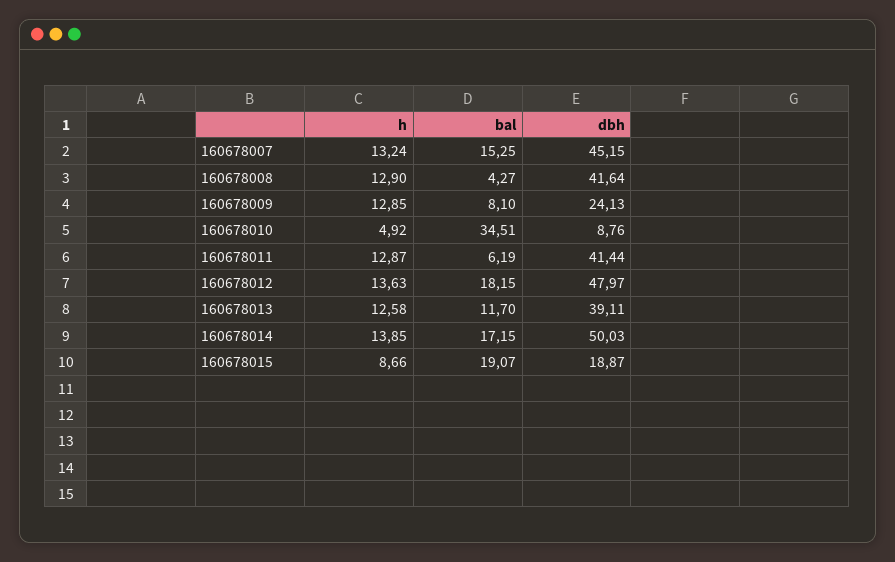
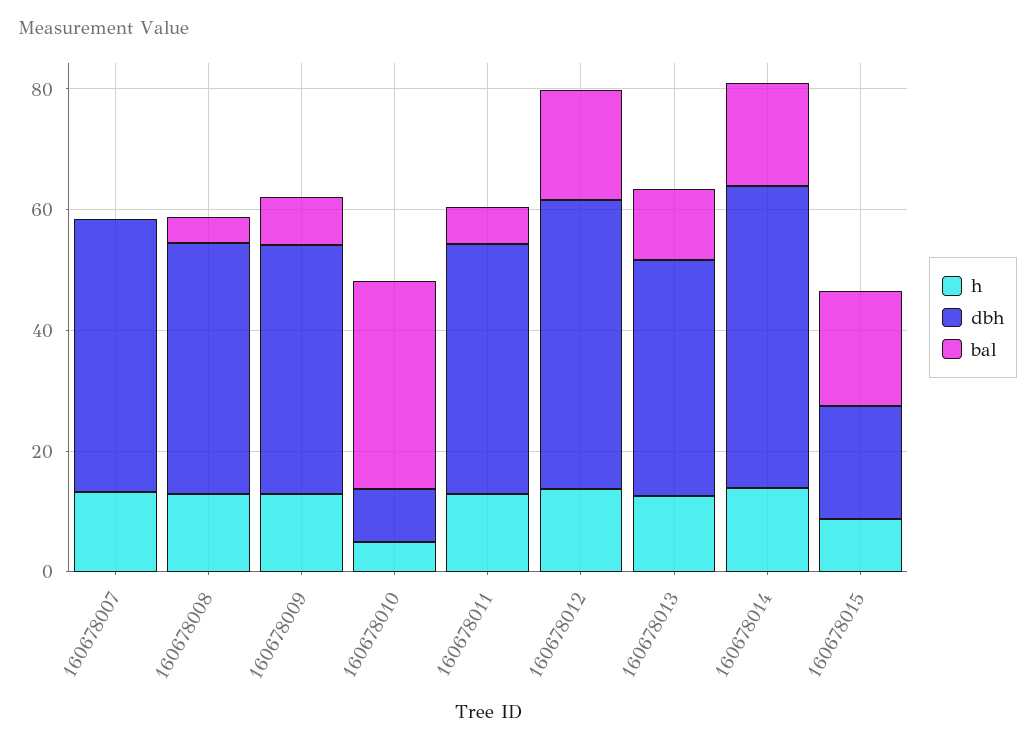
  {
    "h": {
      "160678007": 13.24,
      "160678008": 12.9,
      "160678009": 12.85,
      "160678010": 4.92,
      "160678011": 12.87,
      "160678012": 13.63,
      "160678013": 12.58,
      "160678014": 13.85,
      "160678015": 8.66
    },
    "bal": {
-     "160678007": 15.25,
+     "160678007": 0,
      "160678008": 4.27,
      "160678009": 8.1,
      "160678010": 34.51,
      "160678011": 6.19,
      "160678012": 18.15,
      "160678013": 11.7,
      "160678014": 17.15,
      "160678015": 19.07
    },
    "dbh": {
      "160678007": 45.15,
      "160678008": 41.64,
-     "160678009": 24.13,
+     "160678009": 40,
      "160678010": 8.76,
      "160678011": 41.44,
      "160678012": 47.97,
      "160678013": 39.11,
      "160678014": 50.03,
      "160678015": 18.87
    }
  }

